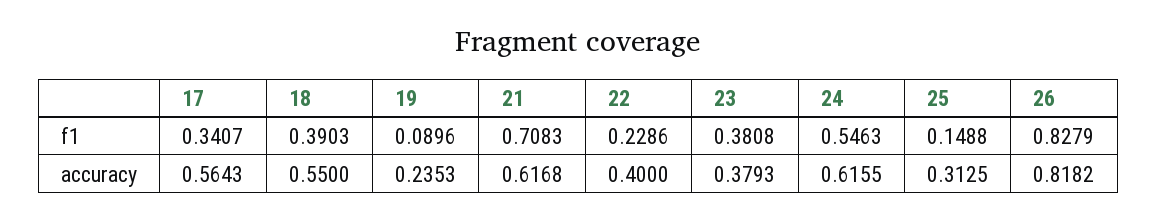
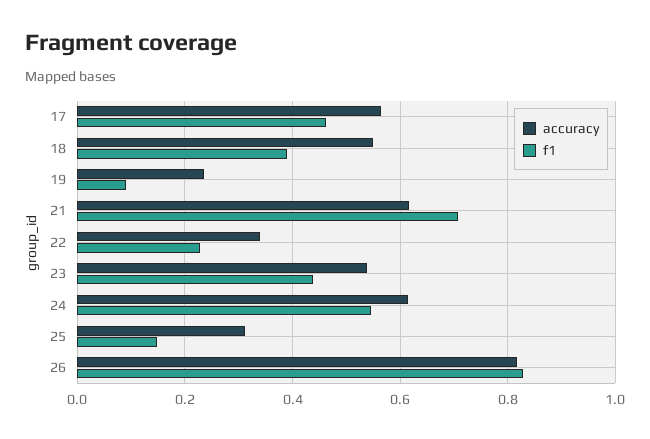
  {
    "f1": {
-     "17": 0.3407,
+     "17": 0.46,
      "18": 0.3903,
      "19": 0.0896,
      "21": 0.7083,
      "22": 0.2286,
-     "23": 0.3808,
+     "23": 0.44,
      "24": 0.5463,
      "25": 0.1488,
      "26": 0.8279
    },
    "accuracy": {
      "17": 0.5643,
      "18": 0.55,
      "19": 0.2353,
      "21": 0.6168,
-     "22": 0.4,
+     "22": 0.34,
-     "23": 0.3793,
+     "23": 0.54,
      "24": 0.6155,
      "25": 0.3125,
      "26": 0.8182
    }
  }

